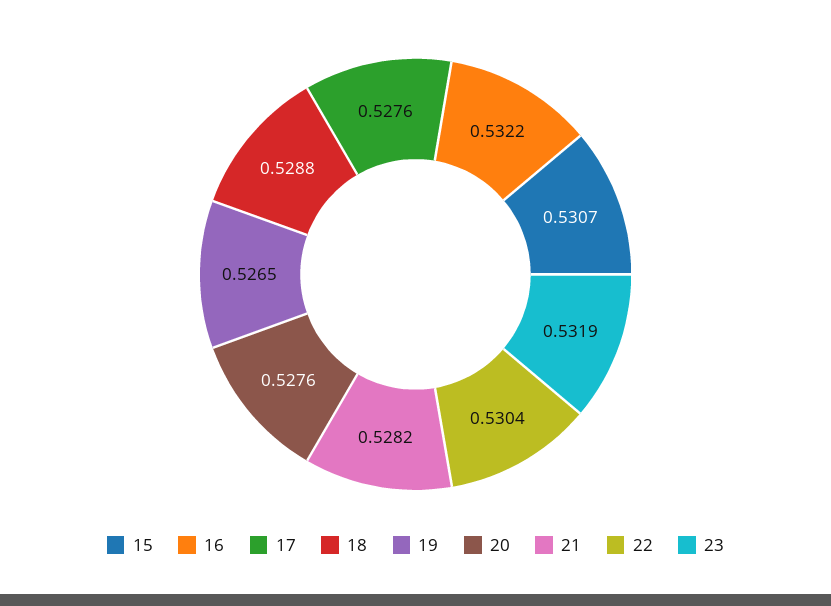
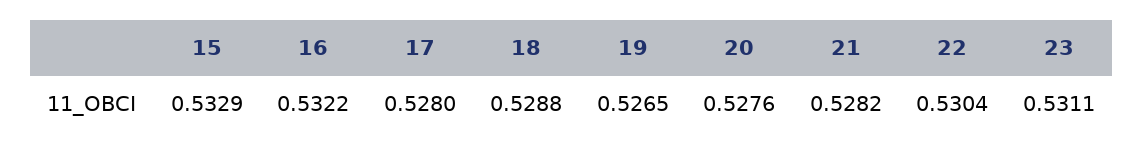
  {
-   "15": 0.5307,
+   "15": 0.5329,
    "16": 0.5322,
-   "17": 0.5276,
+   "17": 0.528,
    "18": 0.5288,
    "19": 0.5265,
    "20": 0.5276,
    "21": 0.5282,
    "22": 0.5304,
-   "23": 0.5319
+   "23": 0.5311
  }

